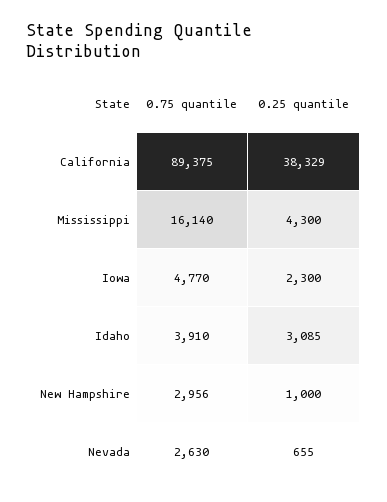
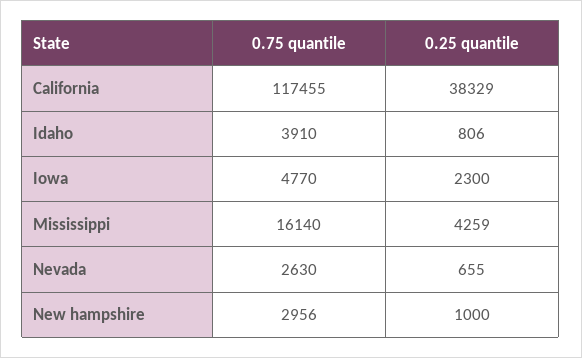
  {
    "0.75 quantile": {
-     "California": 89375,
+     "California": 117455,
      "Mississippi": 16140,
      "Iowa": 4770,
      "Idaho": 3910,
      "New Hampshire": 2956,
      "Nevada": 2630
    },
    "0.25 quantile": {
      "California": 38329,
-     "Mississippi": 4300,
+     "Mississippi": 4259,
      "Iowa": 2300,
-     "Idaho": 3085,
+     "Idaho": 806,
      "New Hampshire": 1000,
      "Nevada": 655
    }
  }

